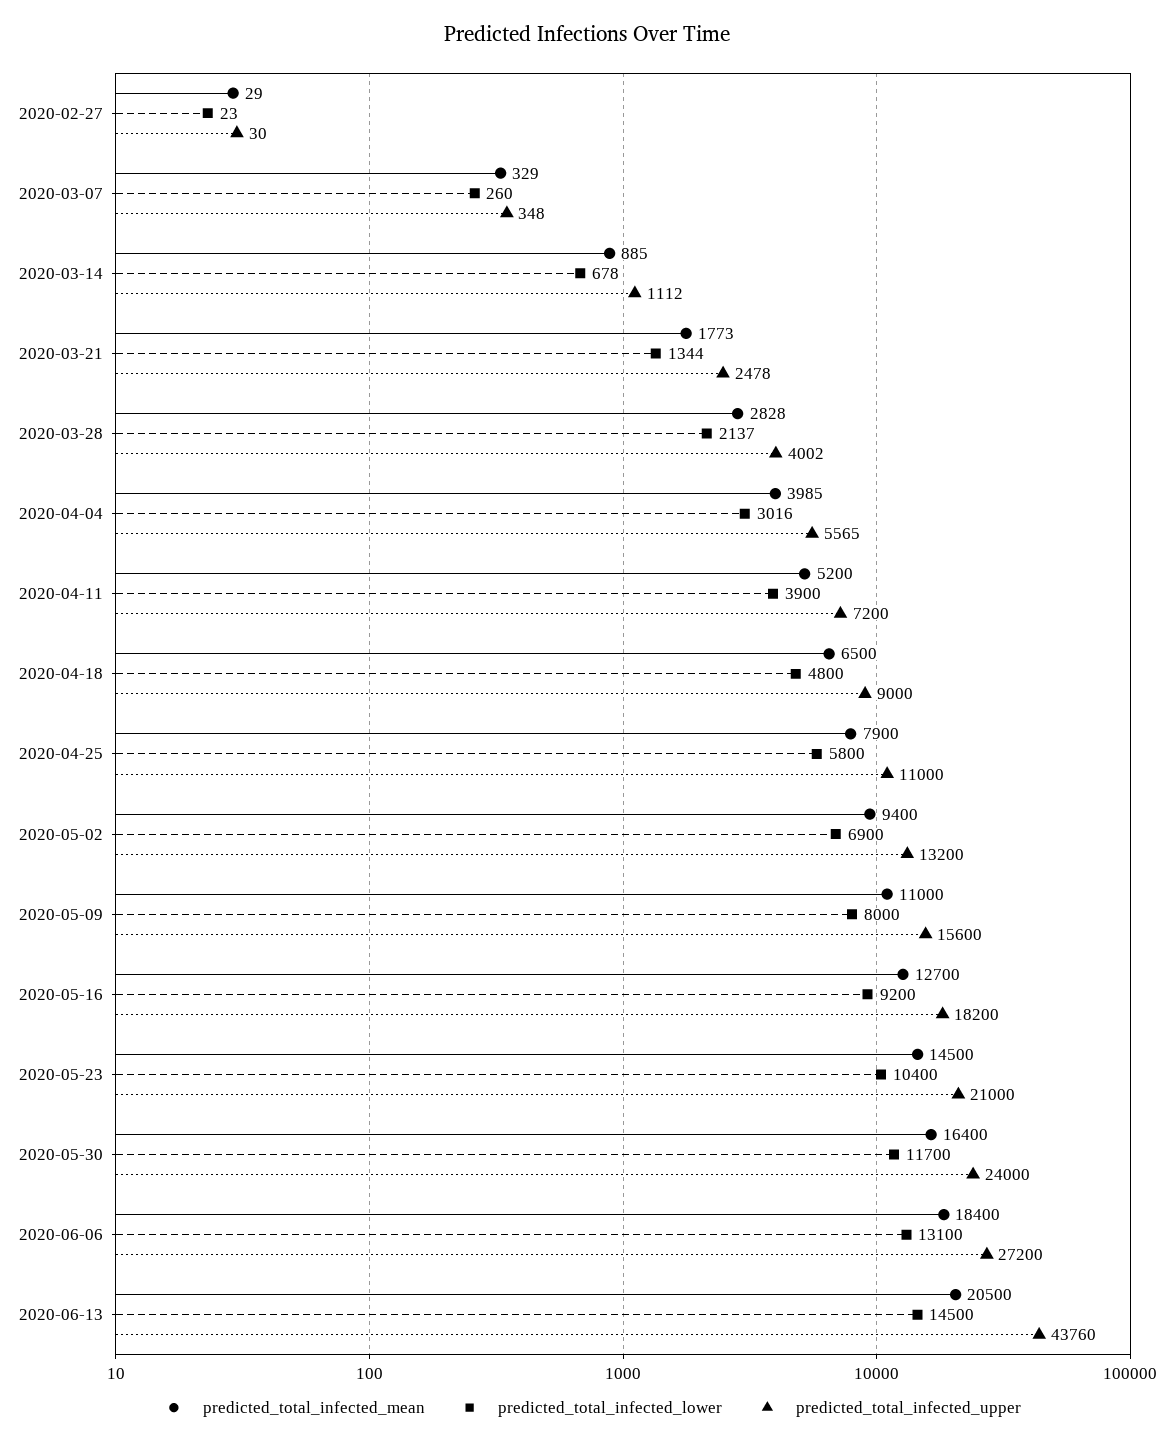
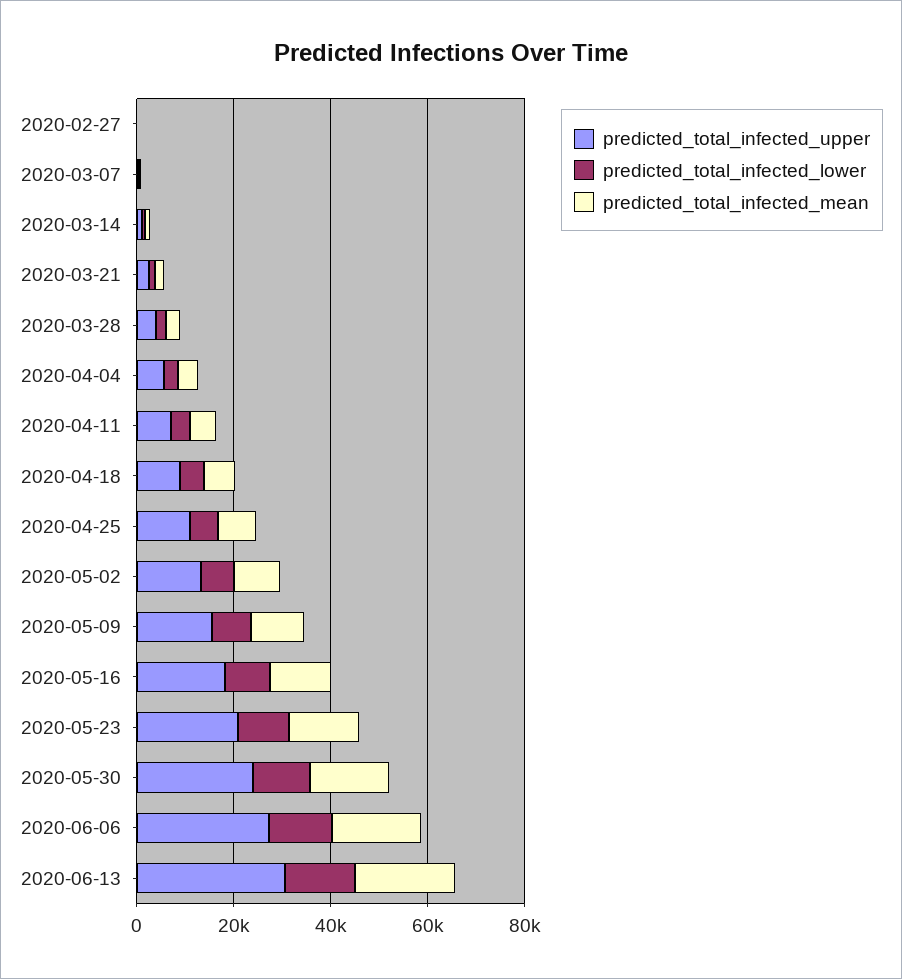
  {
    "predicted_total_infected_mean": {
      "2020-02-27": 29,
      "2020-03-07": 329,
      "2020-03-14": 885,
      "2020-03-21": 1773,
      "2020-03-28": 2828,
      "2020-04-04": 3985,
      "2020-04-11": 5200,
      "2020-04-18": 6500,
      "2020-04-25": 7900,
      "2020-05-02": 9400,
      "2020-05-09": 11000,
      "2020-05-16": 12700,
      "2020-05-23": 14500,
      "2020-05-30": 16400,
      "2020-06-06": 18400,
      "2020-06-13": 20500
    },
    "predicted_total_infected_lower": {
      "2020-02-27": 23,
      "2020-03-07": 260,
      "2020-03-14": 678,
      "2020-03-21": 1344,
      "2020-03-28": 2137,
      "2020-04-04": 3016,
      "2020-04-11": 3900,
      "2020-04-18": 4800,
      "2020-04-25": 5800,
      "2020-05-02": 6900,
      "2020-05-09": 8000,
      "2020-05-16": 9200,
      "2020-05-23": 10400,
      "2020-05-30": 11700,
      "2020-06-06": 13100,
      "2020-06-13": 14500
    },
    "predicted_total_infected_upper": {
      "2020-02-27": 30,
      "2020-03-07": 348,
      "2020-03-14": 1112,
      "2020-03-21": 2478,
      "2020-03-28": 4002,
      "2020-04-04": 5565,
      "2020-04-11": 7200,
      "2020-04-18": 9000,
      "2020-04-25": 11000,
      "2020-05-02": 13200,
      "2020-05-09": 15600,
      "2020-05-16": 18200,
      "2020-05-23": 21000,
      "2020-05-30": 24000,
      "2020-06-06": 27200,
-     "2020-06-13": 43760
+     "2020-06-13": 30000
    }
  }

